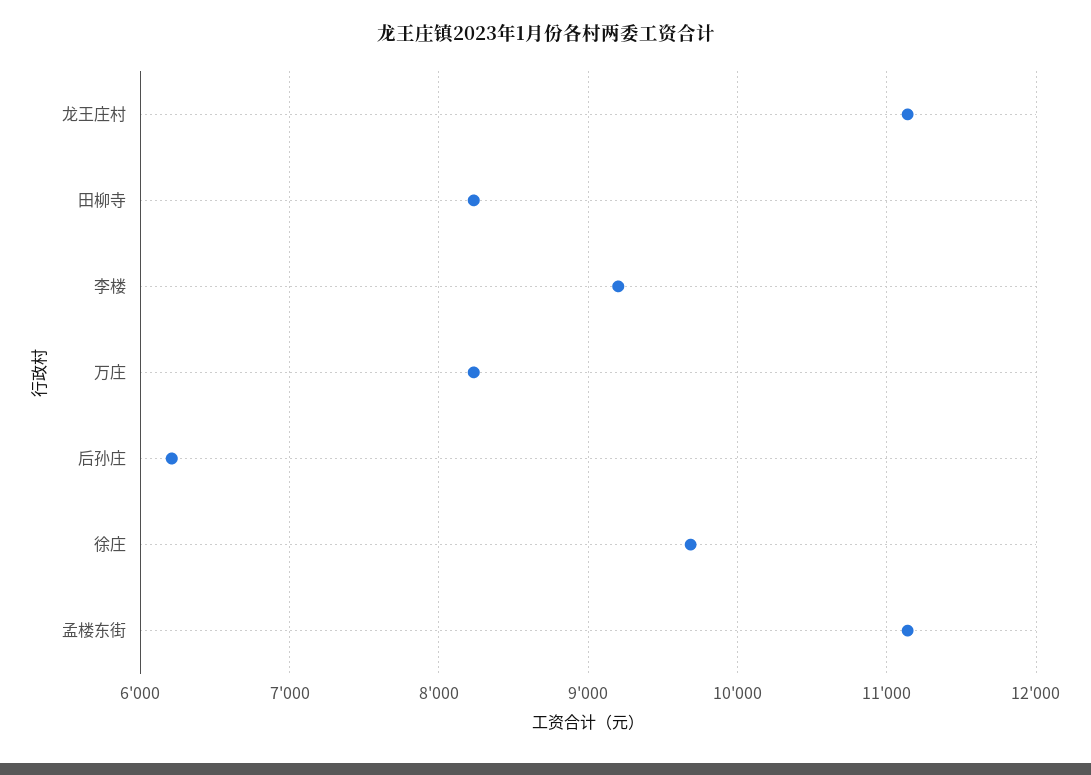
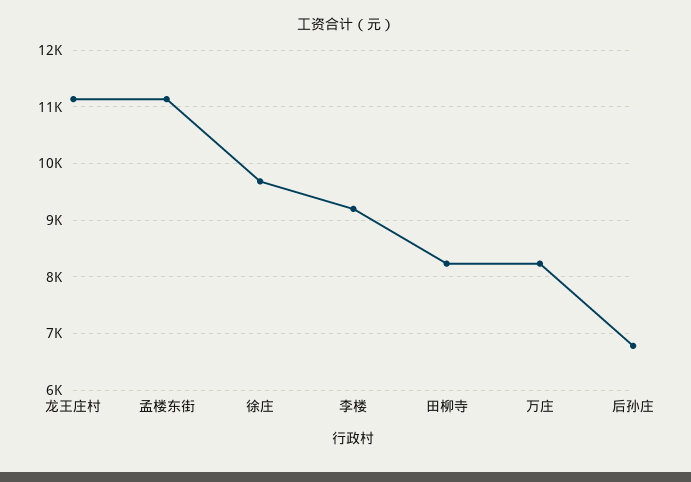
  {
    "龙王庄村": 11100,
    "田柳寺": 8200,
    "李楼": 9200,
    "万庄": 8200,
-   "后孙庄": 6200,
+   "后孙庄": 6800,
    "徐庄": 9700,
    "孟楼东街": 11100
  }

